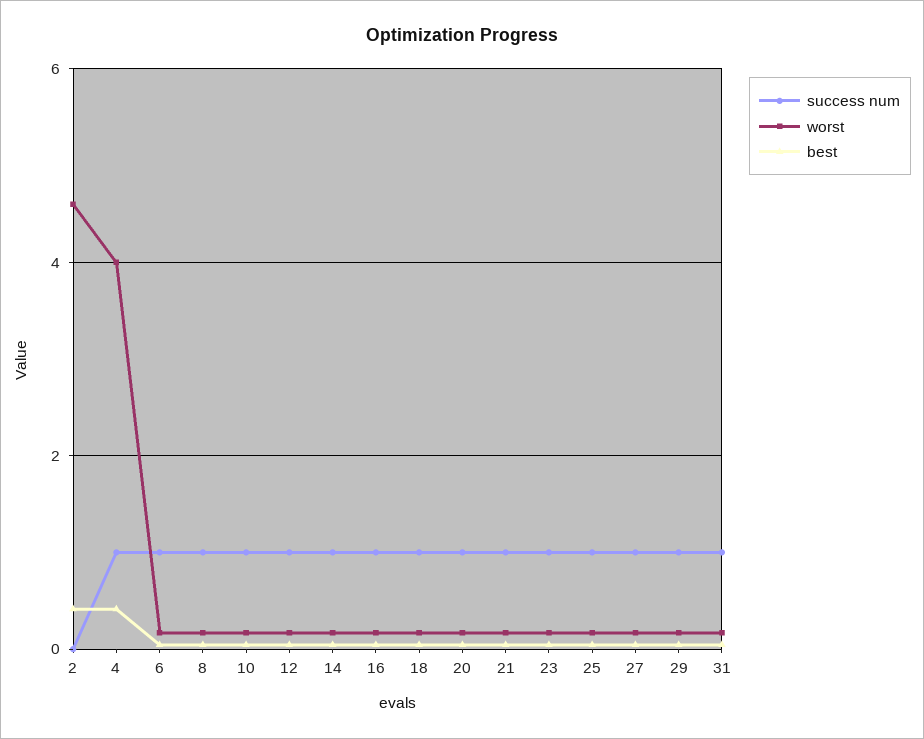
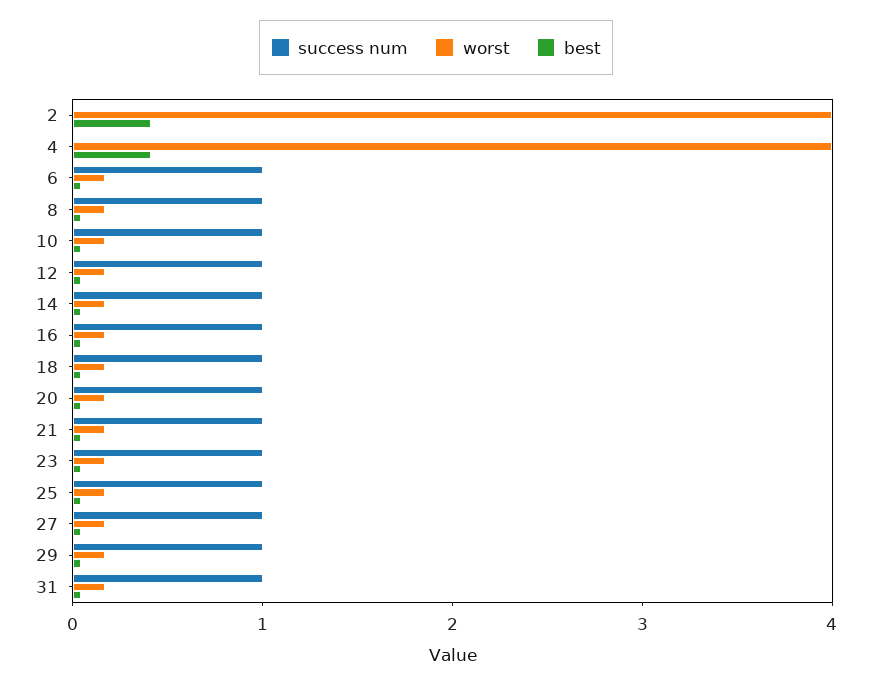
  {
    "success num": {
      "2": 0,
-     "4": 1,
+     "4": 0,
      "6": 1,
      "8": 1,
      "10": 1,
      "12": 1,
      "14": 1,
      "16": 1,
      "18": 1,
      "20": 1,
      "21": 1,
      "23": 1,
      "25": 1,
      "27": 1,
      "29": 1,
      "31": 1
    },
    "worst": {
-     "2": 4.6,
+     "2": 4,
      "4": 4,
      "6": 0.2,
      "8": 0.2,
      "10": 0.2,
      "12": 0.2,
      "14": 0.2,
      "16": 0.2,
      "18": 0.2,
      "20": 0.2,
      "21": 0.2,
      "23": 0.2,
      "25": 0.2,
      "27": 0.2,
      "29": 0.2,
      "31": 0.2
    },
    "best": {
      "2": 0.4,
      "4": 0.4,
      "6": 0,
      "8": 0,
      "10": 0,
      "12": 0,
      "14": 0,
      "16": 0,
      "18": 0,
      "20": 0,
      "21": 0,
      "23": 0,
      "25": 0,
      "27": 0,
      "29": 0,
      "31": 0
    }
  }

